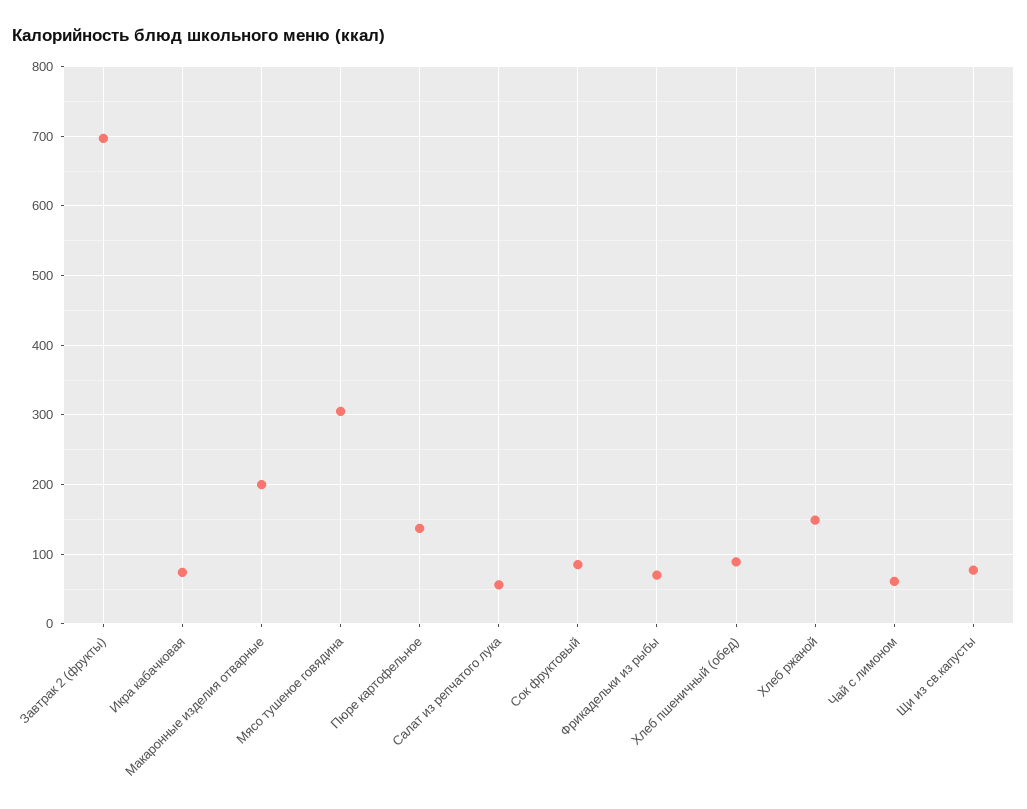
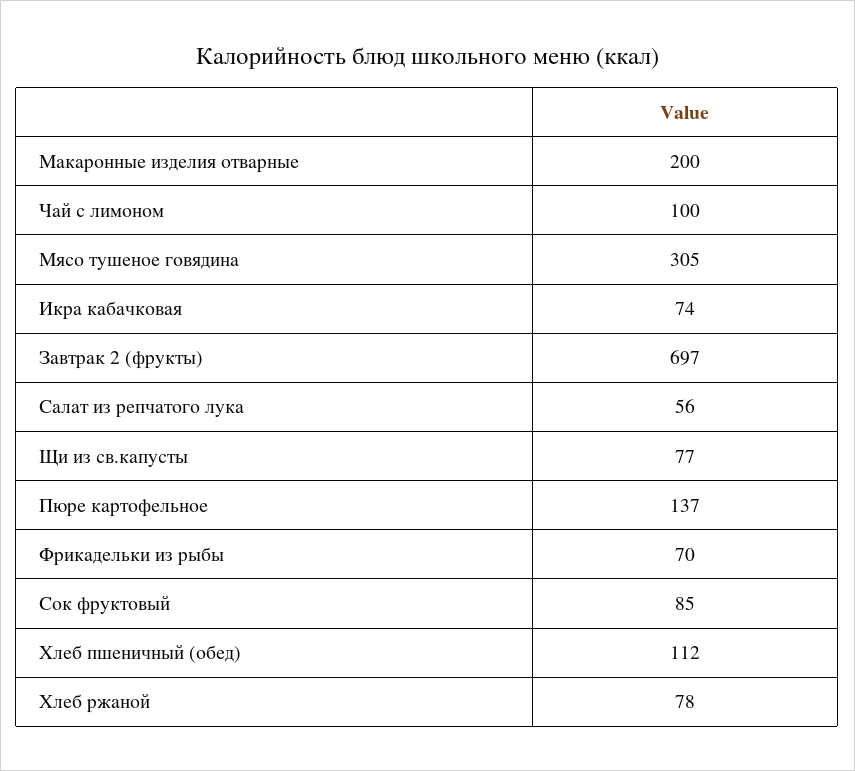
  {
    "Завтрак 2 (фрукты)": 697,
    "Икра кабачковая": 74,
    "Макаронные изделия отварные": 200,
    "Мясо тушеное говядина": 305,
    "Пюре картофельное": 137,
    "Салат из репчатого лука": 56,
    "Сок фруктовый": 85,
    "Фрикадельки из рыбы": 70,
-   "Хлеб пшеничный (обед)": 90,
+   "Хлеб пшеничный (обед)": 112,
-   "Хлеб ржаной": 150,
+   "Хлеб ржаной": 78,
-   "Чай с лимоном": 60,
+   "Чай с лимоном": 100,
    "Щи из св.капусты": 77
  }

